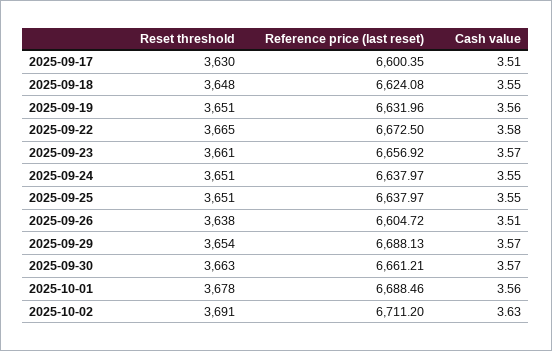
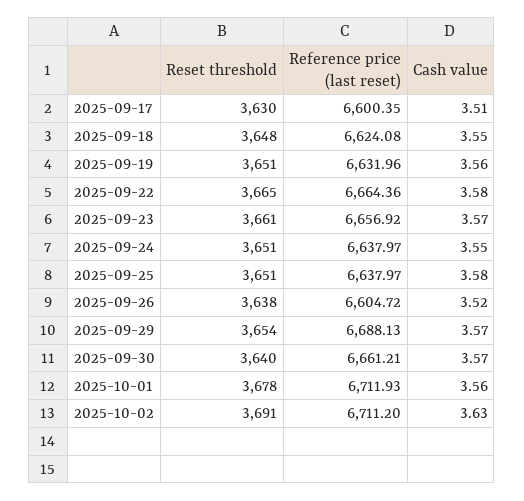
  {
    "Reset threshold": {
      "2025-09-17": 3630,
      "2025-09-18": 3648,
      "2025-09-19": 3651,
      "2025-09-22": 3665,
      "2025-09-23": 3661,
      "2025-09-24": 3651,
      "2025-09-25": 3651,
      "2025-09-26": 3638,
      "2025-09-29": 3654,
-     "2025-09-30": 3663,
+     "2025-09-30": 3640,
      "2025-10-01": 3678,
      "2025-10-02": 3691
    },
    "Reference price (last reset)": {
      "2025-09-17": 6600.35,
      "2025-09-18": 6624.08,
      "2025-09-19": 6631.96,
-     "2025-09-22": 6672.5,
+     "2025-09-22": 6664.36,
      "2025-09-23": 6656.92,
      "2025-09-24": 6637.97,
      "2025-09-25": 6637.97,
      "2025-09-26": 6604.72,
      "2025-09-29": 6688.13,
      "2025-09-30": 6661.21,
-     "2025-10-01": 6688.46,
+     "2025-10-01": 6711.93,
      "2025-10-02": 6711.2
    },
    "Cash value": {
      "2025-09-17": 3.51,
      "2025-09-18": 3.55,
      "2025-09-19": 3.56,
      "2025-09-22": 3.58,
      "2025-09-23": 3.57,
      "2025-09-24": 3.55,
-     "2025-09-25": 3.55,
+     "2025-09-25": 3.58,
-     "2025-09-26": 3.51,
+     "2025-09-26": 3.52,
      "2025-09-29": 3.57,
      "2025-09-30": 3.57,
      "2025-10-01": 3.56,
      "2025-10-02": 3.63
    }
  }

